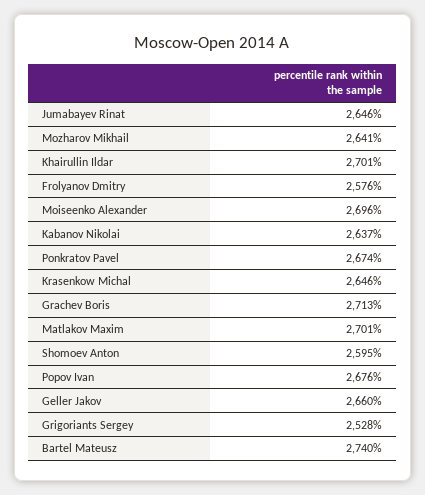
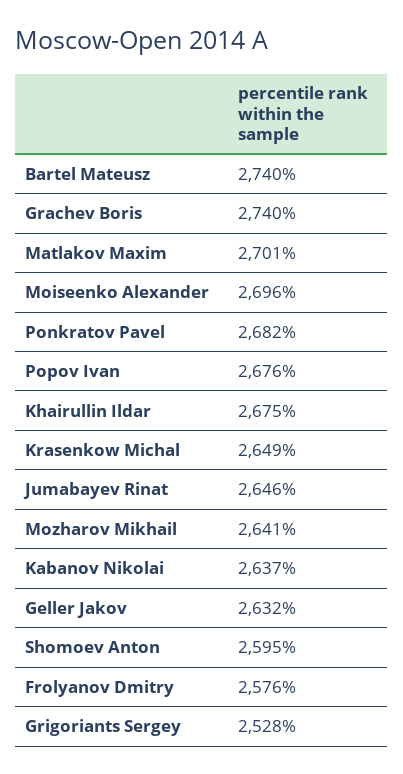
  {
    "Jumabayev Rinat": 2646,
    "Mozharov Mikhail": 2641,
-   "Khairullin Ildar": 2701,
+   "Khairullin Ildar": 2675,
    "Frolyanov Dmitry": 2576,
    "Moiseenko Alexander": 2696,
    "Kabanov Nikolai": 2637,
-   "Ponkratov Pavel": 2674,
+   "Ponkratov Pavel": 2682,
-   "Krasenkow Michal": 2646,
+   "Krasenkow Michal": 2649,
-   "Grachev Boris": 2713,
+   "Grachev Boris": 2740,
    "Matlakov Maxim": 2701,
    "Shomoev Anton": 2595,
    "Popov Ivan": 2676,
-   "Geller Jakov": 2660,
+   "Geller Jakov": 2632,
    "Grigoriants Sergey": 2528,
    "Bartel Mateusz": 2740
  }

